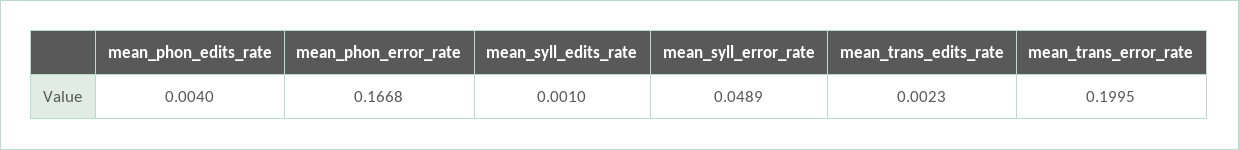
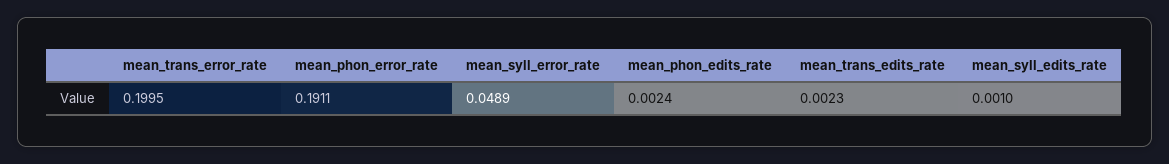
  {
-   "mean_phon_edits_rate": 0.004,
+   "mean_phon_edits_rate": 0.0024,
-   "mean_phon_error_rate": 0.1668,
+   "mean_phon_error_rate": 0.1911,
    "mean_syll_edits_rate": 0.001,
    "mean_syll_error_rate": 0.0489,
    "mean_trans_edits_rate": 0.0023,
    "mean_trans_error_rate": 0.1995
  }

